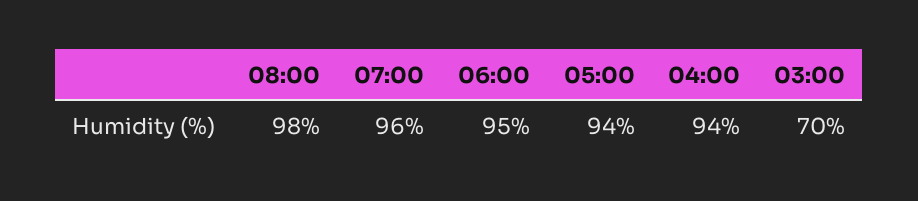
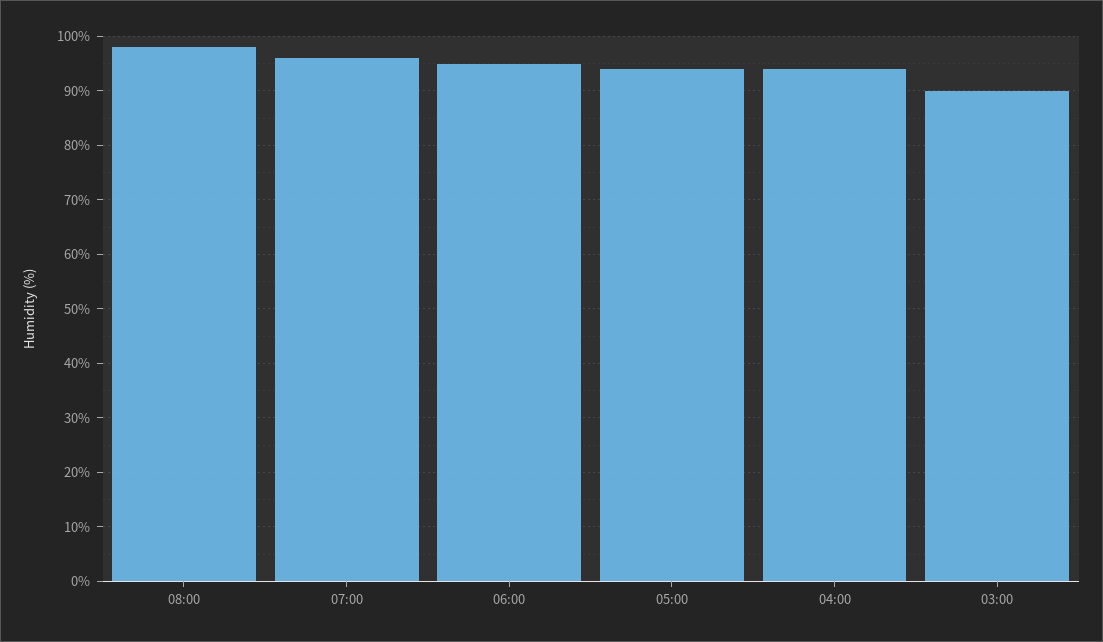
  {
    "08:00": 98,
    "07:00": 96,
    "06:00": 95,
    "05:00": 94,
    "04:00": 94,
-   "03:00": 70
+   "03:00": 90
  }

